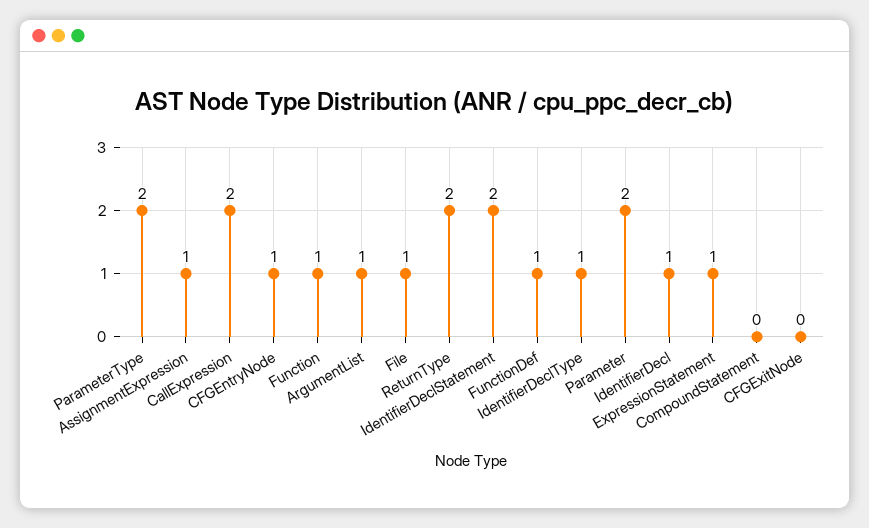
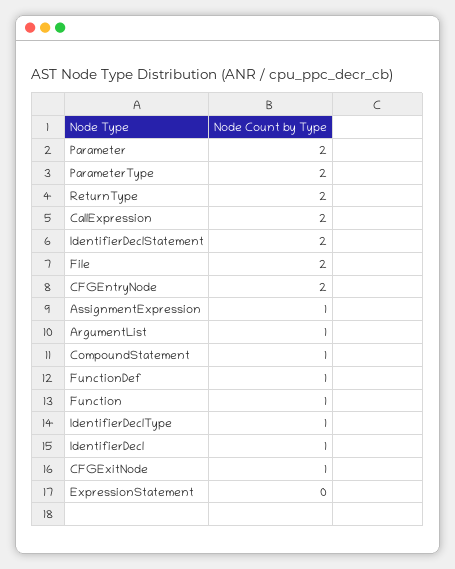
  {
    "ParameterType": 2,
    "AssignmentExpression": 1,
    "CallExpression": 2,
-   "CFGEntryNode": 1,
+   "CFGEntryNode": 2,
    "Function": 1,
    "ArgumentList": 1,
-   "File": 1,
+   "File": 2,
    "ReturnType": 2,
    "IdentifierDeclStatement": 2,
    "FunctionDef": 1,
    "IdentifierDeclType": 1,
    "Parameter": 2,
    "IdentifierDecl": 1,
-   "ExpressionStatement": 1,
+   "ExpressionStatement": 0,
-   "CompoundStatement": 0,
+   "CompoundStatement": 1,
-   "CFGExitNode": 0
+   "CFGExitNode": 1
  }

